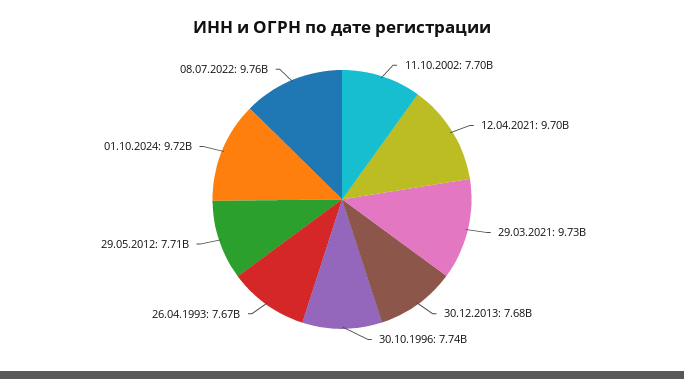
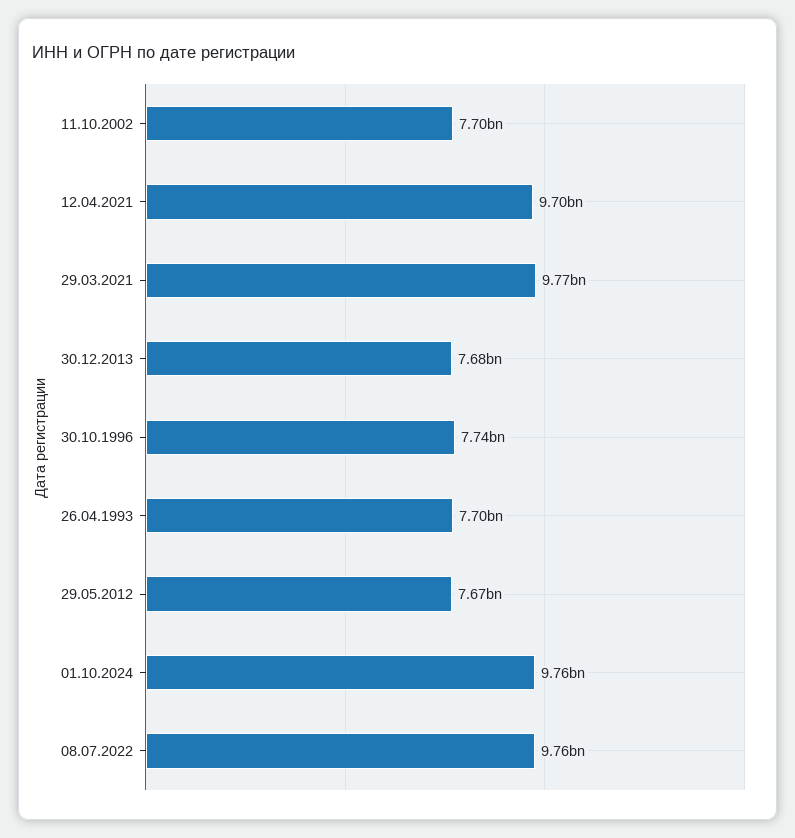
  {
    "11.10.2002": 7700000000,
    "12.04.2021": 9700000000,
-   "29.03.2021": 9730000000,
+   "29.03.2021": 9770000000,
    "30.12.2013": 7680000000,
    "30.10.1996": 7740000000,
-   "26.04.1993": 7670000000,
+   "26.04.1993": 7700000000,
-   "29.05.2012": 7710000000,
+   "29.05.2012": 7670000000,
-   "01.10.2024": 9720000000,
+   "01.10.2024": 9760000000,
    "08.07.2022": 9760000000
  }

